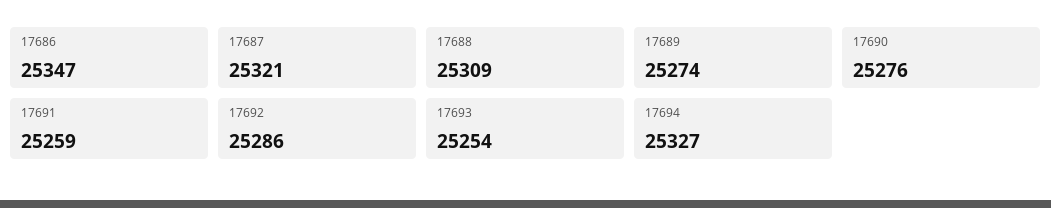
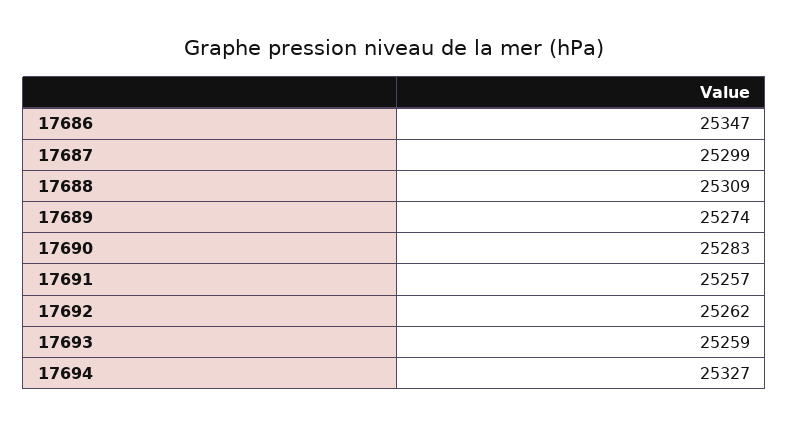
  {
    "17686": 25347,
-   "17687": 25321,
+   "17687": 25299,
    "17688": 25309,
    "17689": 25274,
-   "17690": 25276,
+   "17690": 25283,
-   "17691": 25259,
+   "17691": 25257,
-   "17692": 25286,
+   "17692": 25262,
-   "17693": 25254,
+   "17693": 25259,
    "17694": 25327
  }

